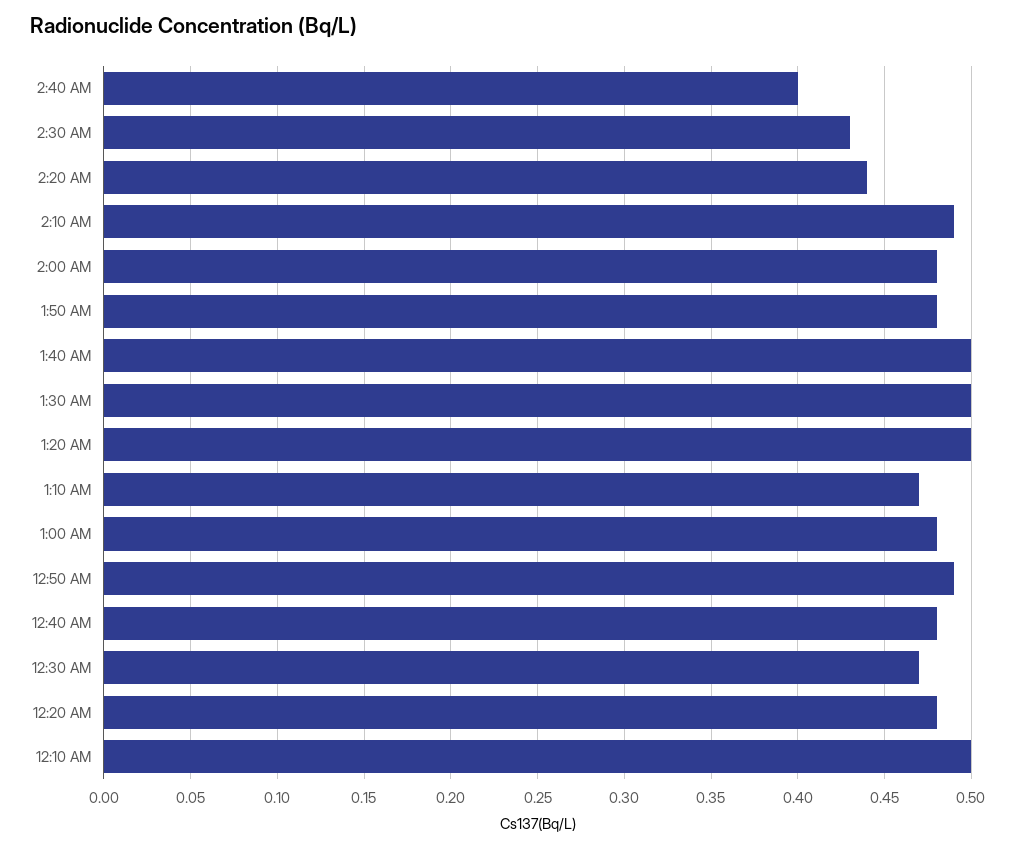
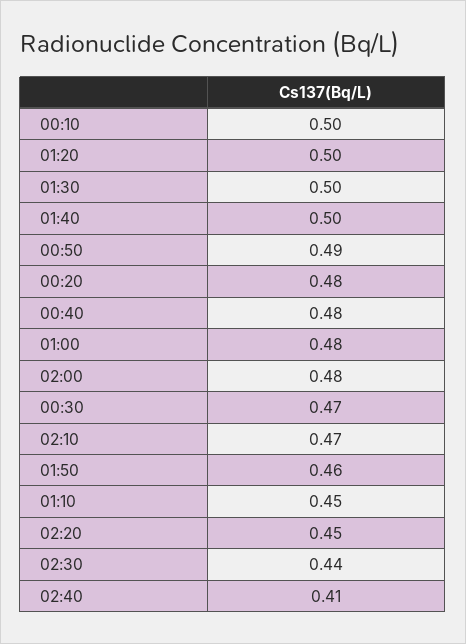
  {
-   "2:40 AM": 0.4,
+   "2:40 AM": 0.41,
-   "2:30 AM": 0.43,
+   "2:30 AM": 0.44,
-   "2:20 AM": 0.44,
+   "2:20 AM": 0.45,
-   "2:10 AM": 0.49,
+   "2:10 AM": 0.47,
    "2:00 AM": 0.48,
-   "1:50 AM": 0.48,
+   "1:50 AM": 0.46,
    "1:40 AM": 0.5,
    "1:30 AM": 0.5,
    "1:20 AM": 0.5,
-   "1:10 AM": 0.47,
+   "1:10 AM": 0.45,
    "1:00 AM": 0.48,
    "12:50 AM": 0.49,
    "12:40 AM": 0.48,
    "12:30 AM": 0.47,
    "12:20 AM": 0.48,
    "12:10 AM": 0.5
  }

